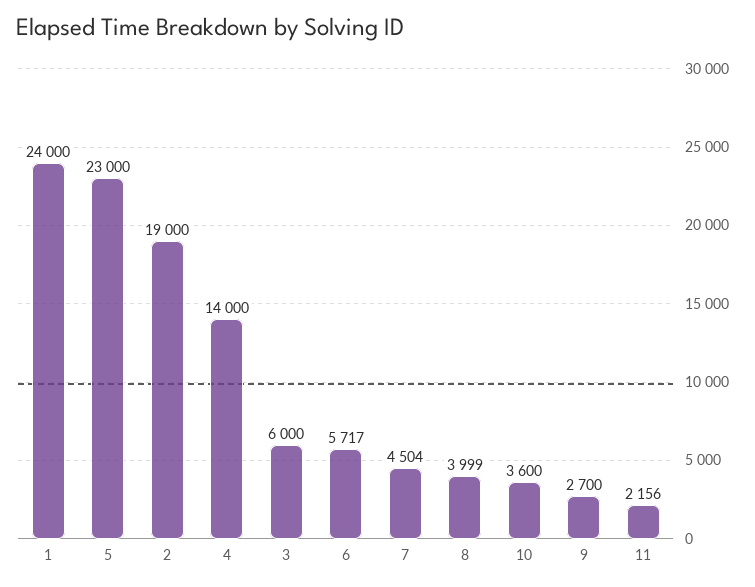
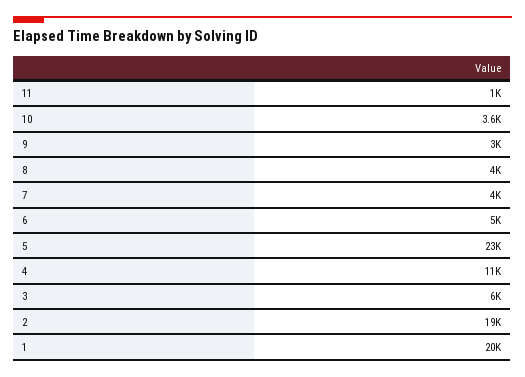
  {
-   "1": 24000,
+   "1": 20000,
    "5": 23000,
    "2": 19000,
-   "4": 14000,
+   "4": 11000,
    "3": 6000,
-   "6": 5717,
+   "6": 5000,
-   "7": 4504,
+   "7": 4000,
    "8": 3999,
    "10": 3600,
-   "9": 2700,
+   "9": 3000,
-   "11": 2156
+   "11": 1000
  }

